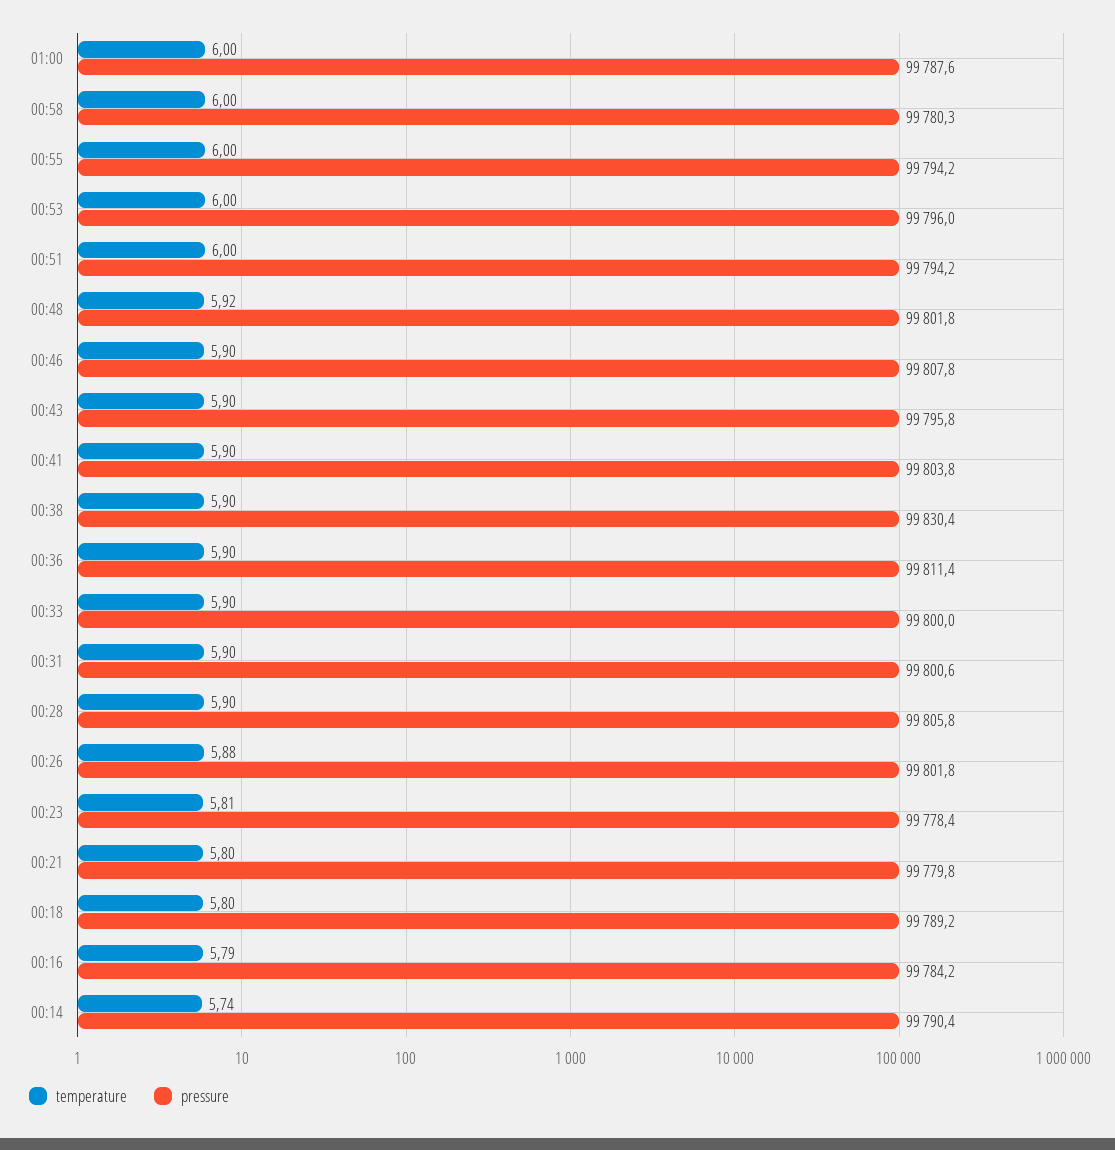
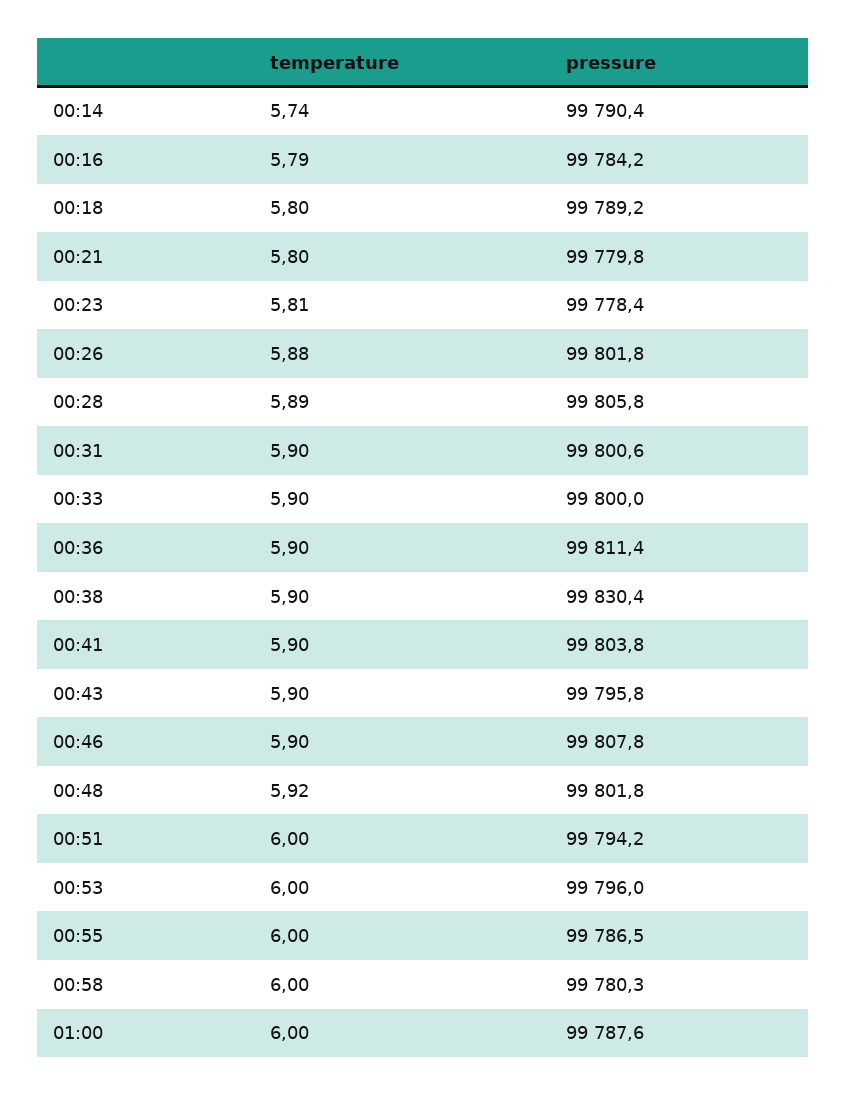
  {
    "temperature": {
      "01:00": 6,
      "00:58": 6,
      "00:55": 6,
      "00:53": 6,
      "00:51": 6,
      "00:48": 5.92,
      "00:46": 5.9,
      "00:43": 5.9,
      "00:41": 5.9,
      "00:38": 5.9,
      "00:36": 5.9,
      "00:33": 5.9,
      "00:31": 5.9,
-     "00:28": 5.9,
+     "00:28": 5.89,
      "00:26": 5.88,
      "00:23": 5.81,
      "00:21": 5.8,
      "00:18": 5.8,
      "00:16": 5.79,
      "00:14": 5.74
    },
    "pressure": {
      "01:00": 99787.6,
      "00:58": 99780.3,
-     "00:55": 99794.2,
+     "00:55": 99786.5,
      "00:53": 99796,
      "00:51": 99794.2,
      "00:48": 99801.8,
      "00:46": 99807.8,
      "00:43": 99795.8,
      "00:41": 99803.8,
      "00:38": 99830.4,
      "00:36": 99811.4,
      "00:33": 99800,
      "00:31": 99800.6,
      "00:28": 99805.8,
      "00:26": 99801.8,
      "00:23": 99778.4,
      "00:21": 99779.8,
      "00:18": 99789.2,
      "00:16": 99784.2,
      "00:14": 99790.4
    }
  }

